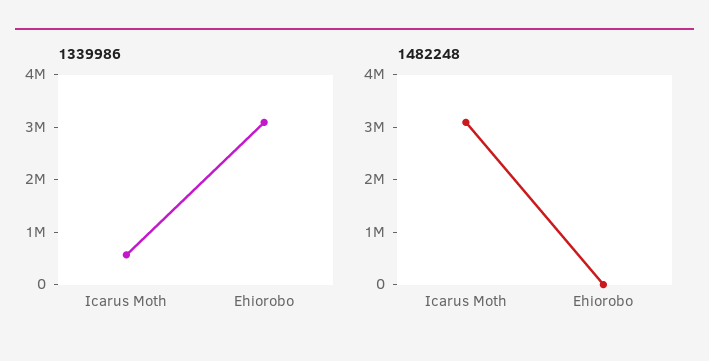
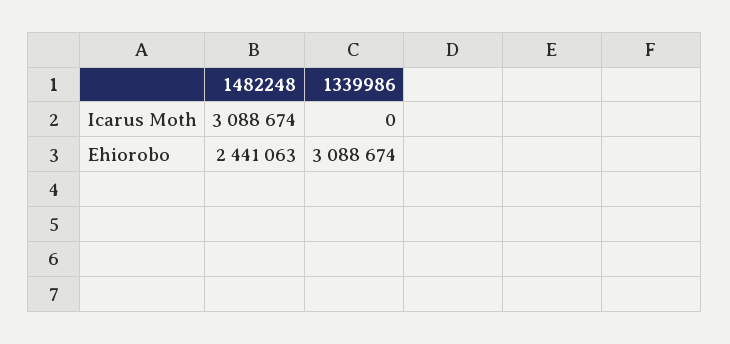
  {
    "1339986": {
-     "Icarus Moth": 600000,
+     "Icarus Moth": 0,
      "Ehiorobo": 3088674
    },
    "1482248": {
      "Icarus Moth": 3088674,
-     "Ehiorobo": 0
+     "Ehiorobo": 2441063
    }
  }

